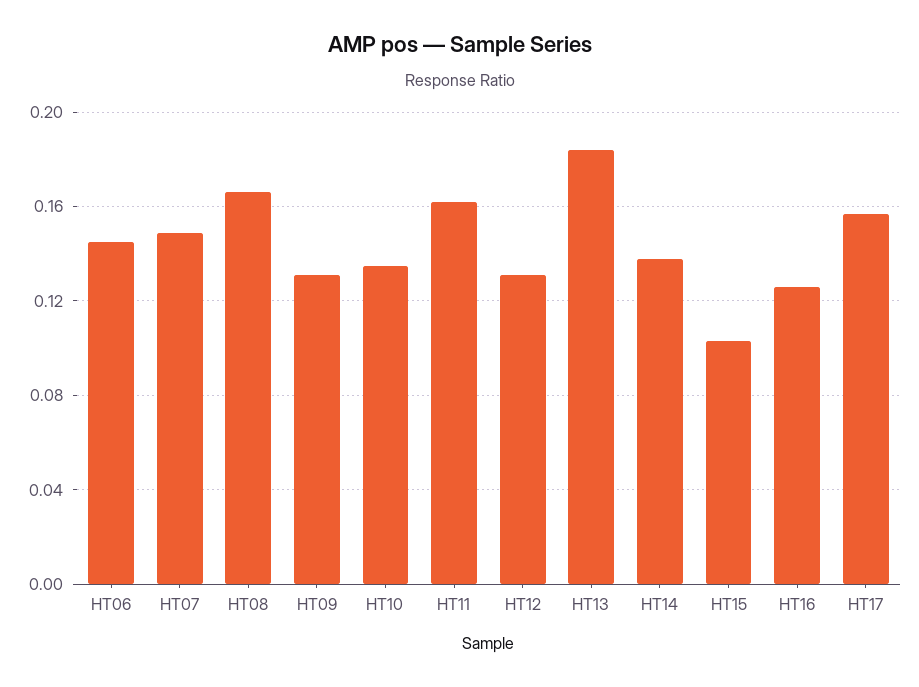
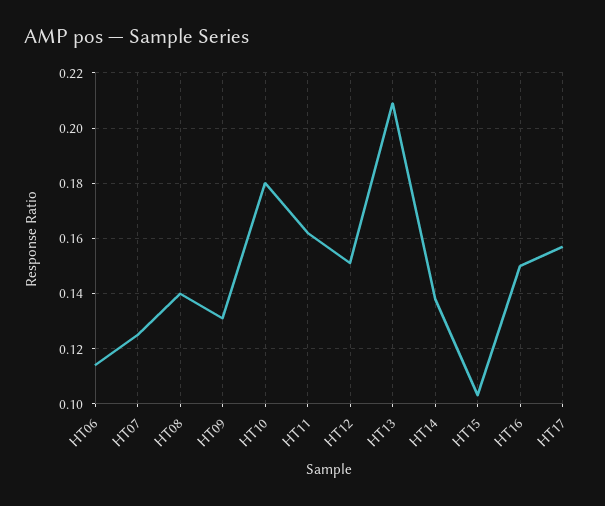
  {
-   "HT06": 0.145,
+   "HT06": 0.115,
-   "HT07": 0.15,
+   "HT07": 0.125,
-   "HT08": 0.165,
+   "HT08": 0.14,
    "HT09": 0.13,
-   "HT10": 0.135,
+   "HT10": 0.18,
    "HT11": 0.16,
-   "HT12": 0.13,
+   "HT12": 0.15,
-   "HT13": 0.185,
+   "HT13": 0.21,
    "HT14": 0.14,
    "HT15": 0.105,
-   "HT16": 0.125,
+   "HT16": 0.15,
    "HT17": 0.155
  }

